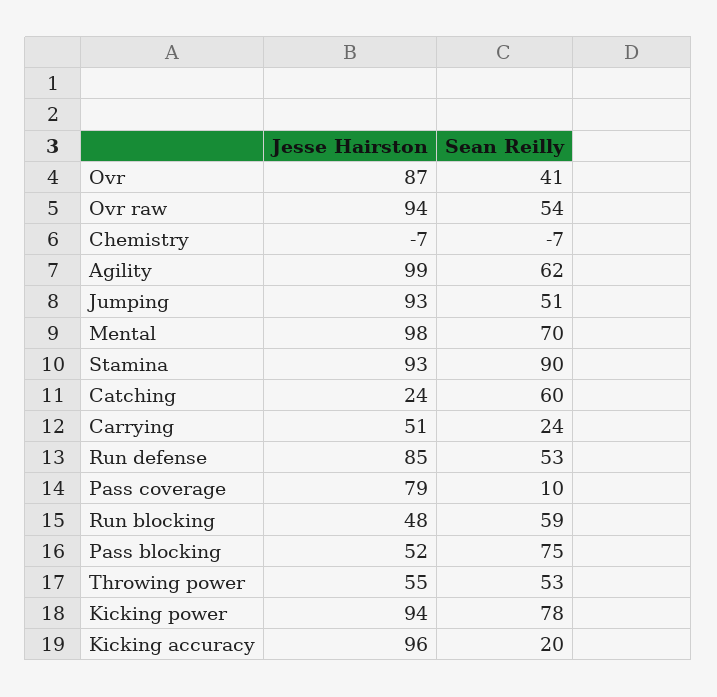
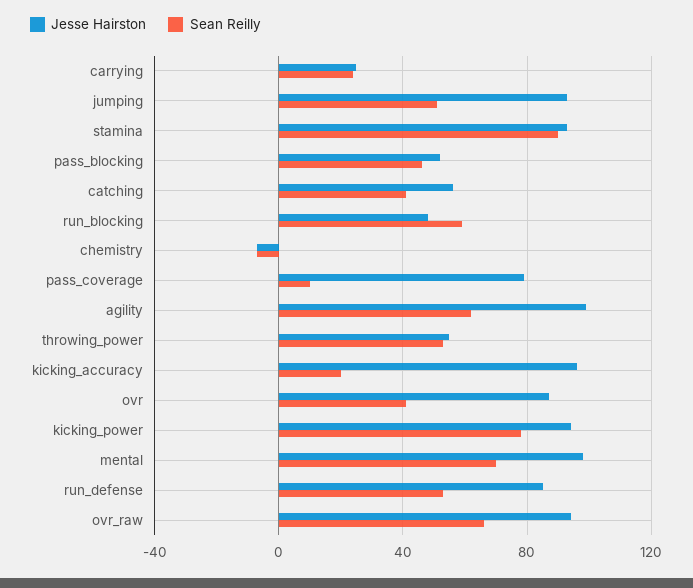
  {
    "Jesse Hairston": {
      "Ovr": 87,
      "Ovr raw": 94,
      "Chemistry": -7,
      "Agility": 99,
      "Jumping": 93,
      "Mental": 98,
      "Stamina": 93,
-     "Catching": 24,
+     "Catching": 55,
-     "Carrying": 51,
+     "Carrying": 25,
      "Run defense": 85,
      "Pass coverage": 79,
      "Run blocking": 48,
      "Pass blocking": 52,
      "Throwing power": 55,
      "Kicking power": 94,
      "Kicking accuracy": 96
    },
    "Sean Reilly": {
      "Ovr": 41,
-     "Ovr raw": 54,
+     "Ovr raw": 65,
      "Chemistry": -7,
      "Agility": 62,
      "Jumping": 51,
      "Mental": 70,
      "Stamina": 90,
-     "Catching": 60,
+     "Catching": 40,
      "Carrying": 24,
      "Run defense": 53,
      "Pass coverage": 10,
      "Run blocking": 59,
-     "Pass blocking": 75,
+     "Pass blocking": 45,
      "Throwing power": 53,
      "Kicking power": 78,
      "Kicking accuracy": 20
    }
  }

